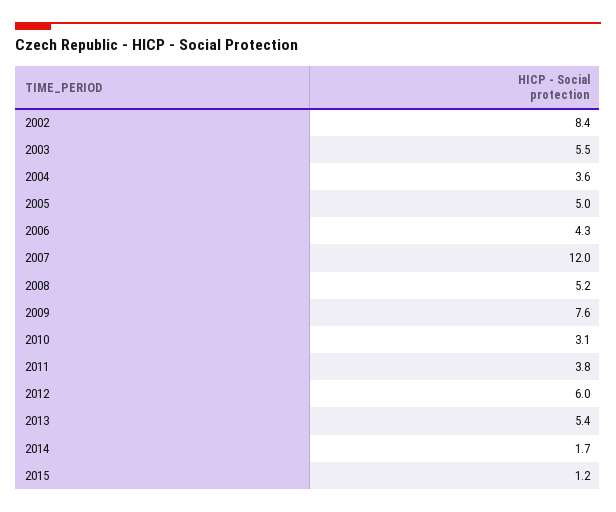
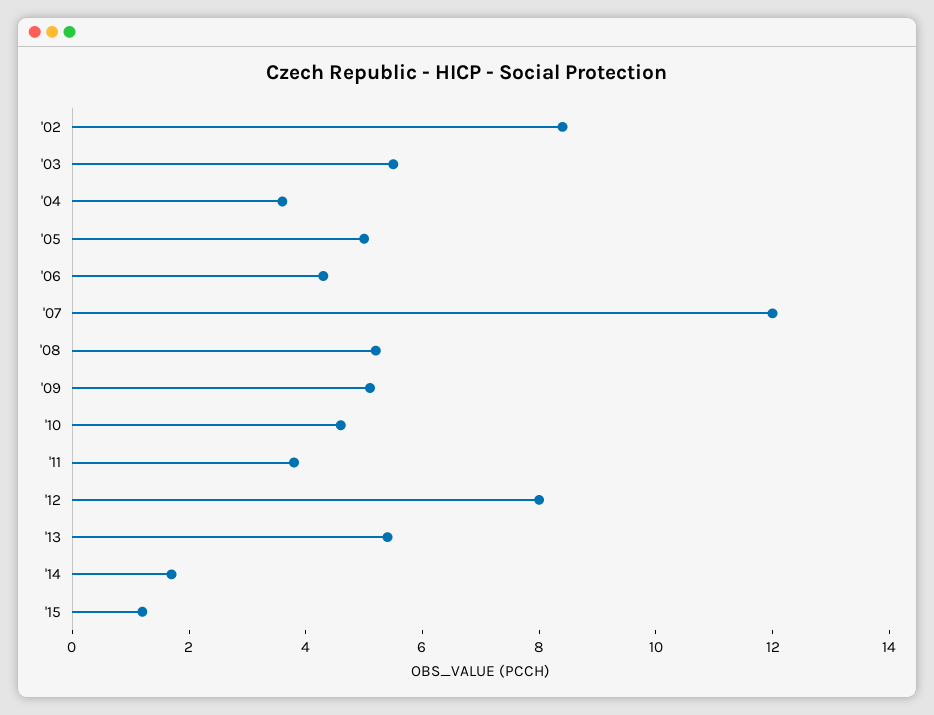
  {
    "2002": 8.4,
    "2003": 5.5,
    "2004": 3.6,
    "2005": 5,
    "2006": 4.3,
    "2007": 12,
    "2008": 5.2,
-   "2009": 7.6,
+   "2009": 5,
-   "2010": 3.1,
+   "2010": 4.5,
    "2011": 3.8,
-   "2012": 6,
+   "2012": 8,
    "2013": 5.4,
    "2014": 1.7,
    "2015": 1.2
  }

